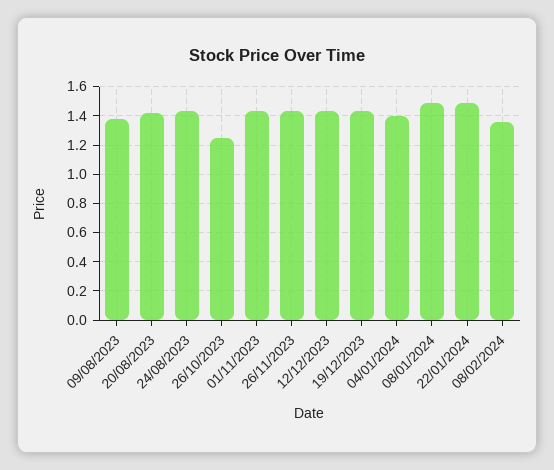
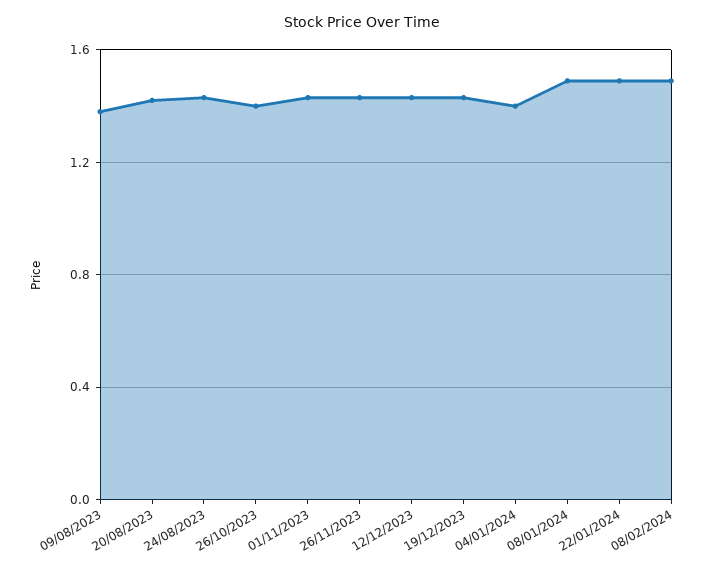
  {
    "09/08/2023": 1.4,
    "20/08/2023": 1.4,
    "24/08/2023": 1.45,
-   "26/10/2023": 1.25,
+   "26/10/2023": 1.4,
    "01/11/2023": 1.45,
    "26/11/2023": 1.45,
    "12/12/2023": 1.45,
    "19/12/2023": 1.45,
    "04/01/2024": 1.4,
    "08/01/2024": 1.5,
    "22/01/2024": 1.5,
-   "08/02/2024": 1.35
+   "08/02/2024": 1.5
  }

